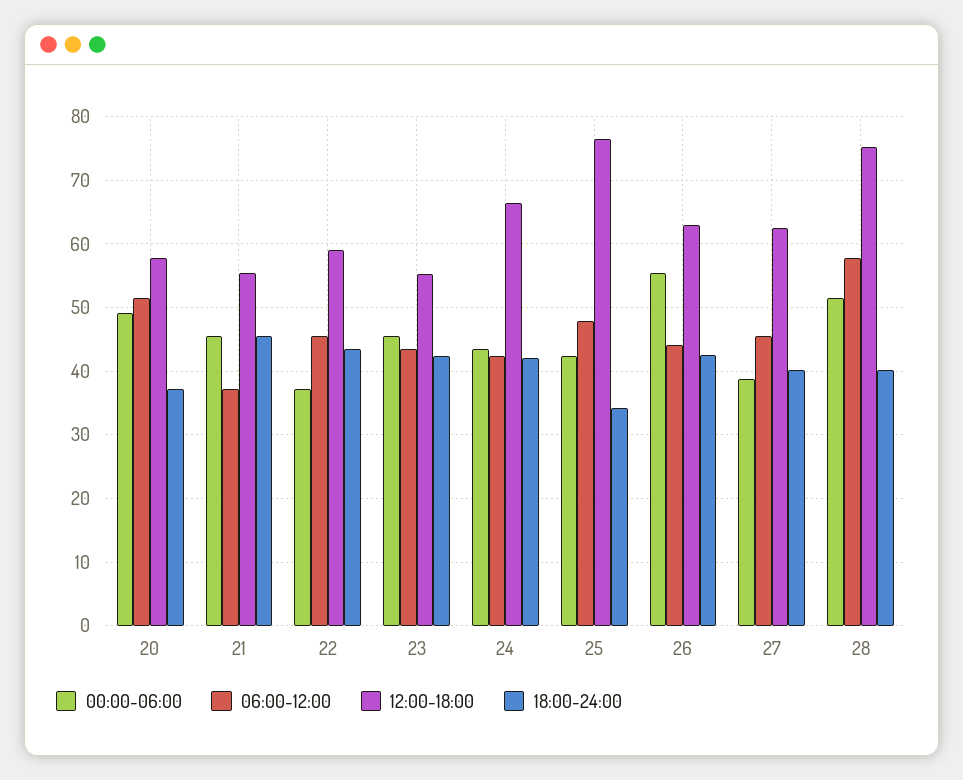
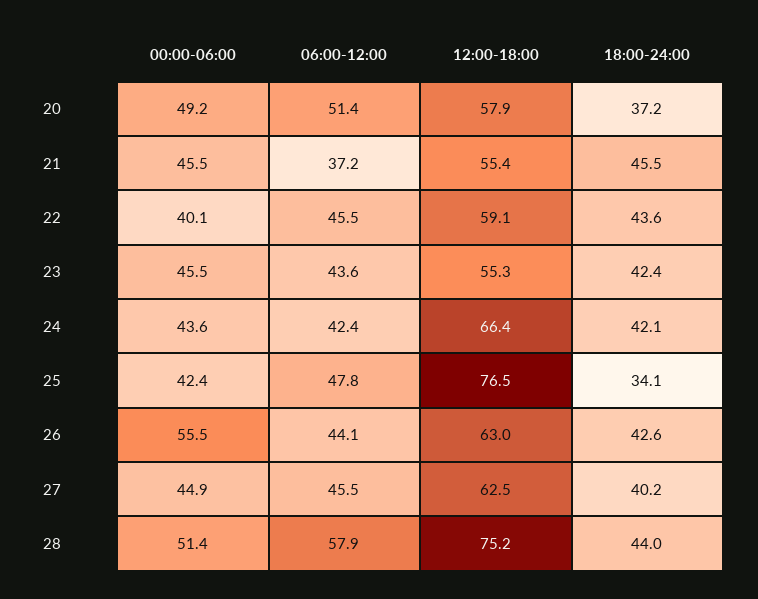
  {
    "00:00-06:00": {
      "20": 49.2,
      "21": 45.5,
-     "22": 37,
+     "22": 40.1,
      "23": 45.5,
      "24": 43.6,
      "25": 42.4,
      "26": 55.5,
-     "27": 39,
+     "27": 44.9,
      "28": 51.4
    },
    "06:00-12:00": {
      "20": 51.4,
      "21": 37.2,
      "22": 45.5,
      "23": 43.6,
      "24": 42.4,
      "25": 47.8,
      "26": 44.1,
      "27": 45.5,
      "28": 57.9
    },
    "12:00-18:00": {
      "20": 57.9,
      "21": 55.4,
      "22": 59.1,
      "23": 55.3,
      "24": 66.4,
      "25": 76.5,
      "26": 63,
      "27": 62.5,
      "28": 75.2
    },
    "18:00-24:00": {
      "20": 37.2,
      "21": 45.5,
      "22": 43.6,
      "23": 42.4,
      "24": 42.1,
      "25": 34.1,
      "26": 42.6,
      "27": 40.2,
-     "28": 40
+     "28": 44
    }
  }

